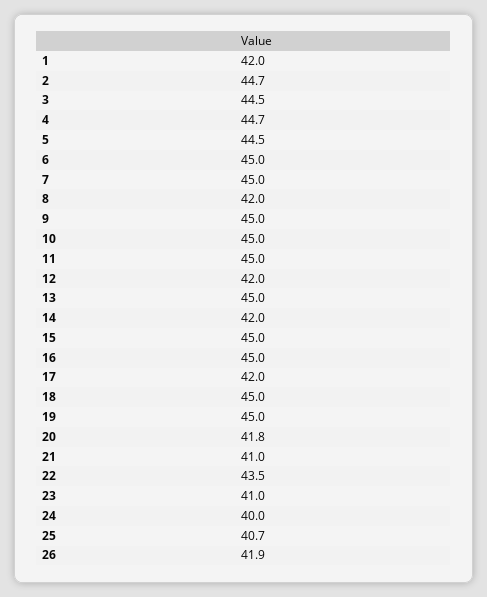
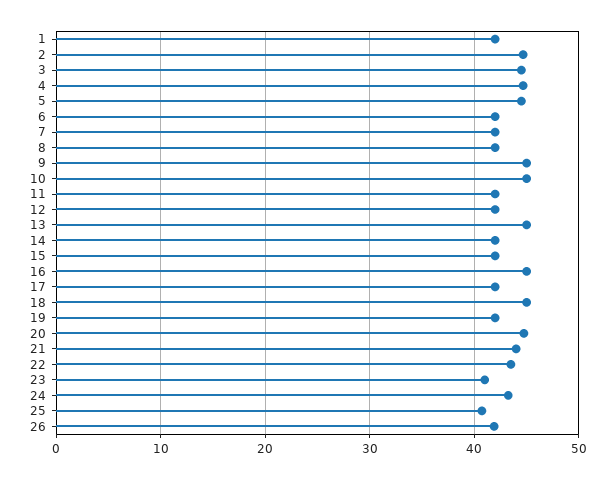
  {
    "1": 42,
    "2": 44.7,
    "3": 44.5,
    "4": 44.7,
    "5": 44.5,
-   "6": 45,
+   "6": 42,
-   "7": 45,
+   "7": 42,
    "8": 42,
    "9": 45,
    "10": 45,
-   "11": 45,
+   "11": 42,
    "12": 42,
    "13": 45,
    "14": 42,
-   "15": 45,
+   "15": 42,
    "16": 45,
    "17": 42,
    "18": 45,
-   "19": 45,
+   "19": 42,
-   "20": 41.8,
+   "20": 45,
-   "21": 41,
+   "21": 44,
    "22": 43.5,
    "23": 41,
-   "24": 40,
+   "24": 43,
    "25": 40.7,
    "26": 41.9
  }

